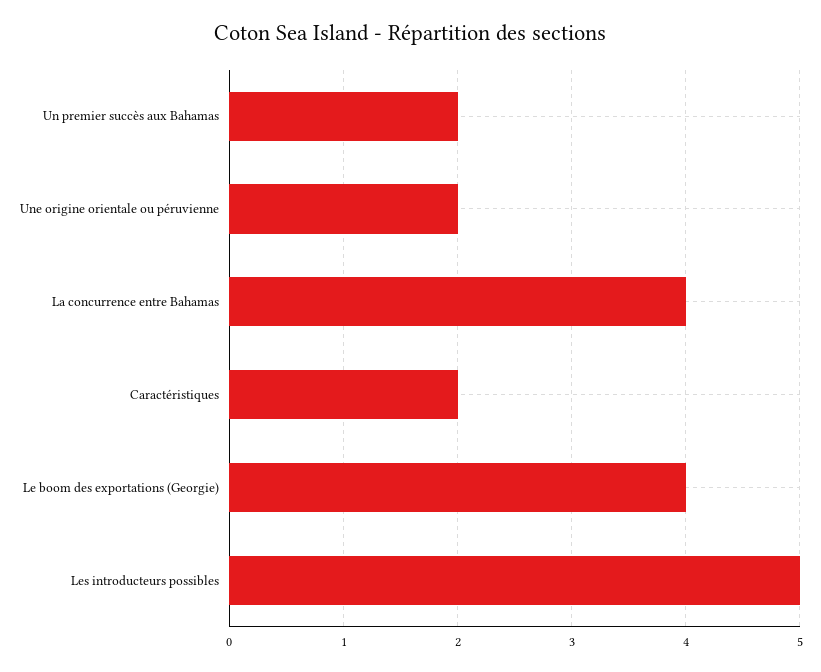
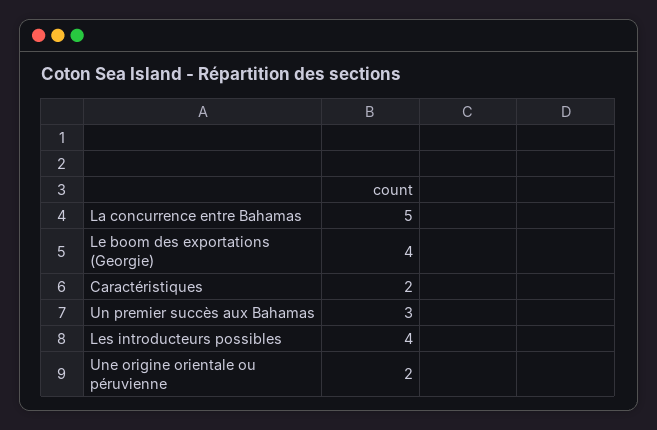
  {
-   "Un premier succès aux Bahamas": 2,
+   "Un premier succès aux Bahamas": 3,
    "Une origine orientale ou péruvienne": 2,
-   "La concurrence entre Bahamas": 4,
+   "La concurrence entre Bahamas": 5,
    "Caractéristiques": 2,
    "Le boom des exportations (Georgie)": 4,
-   "Les introducteurs possibles": 5
+   "Les introducteurs possibles": 4
  }

